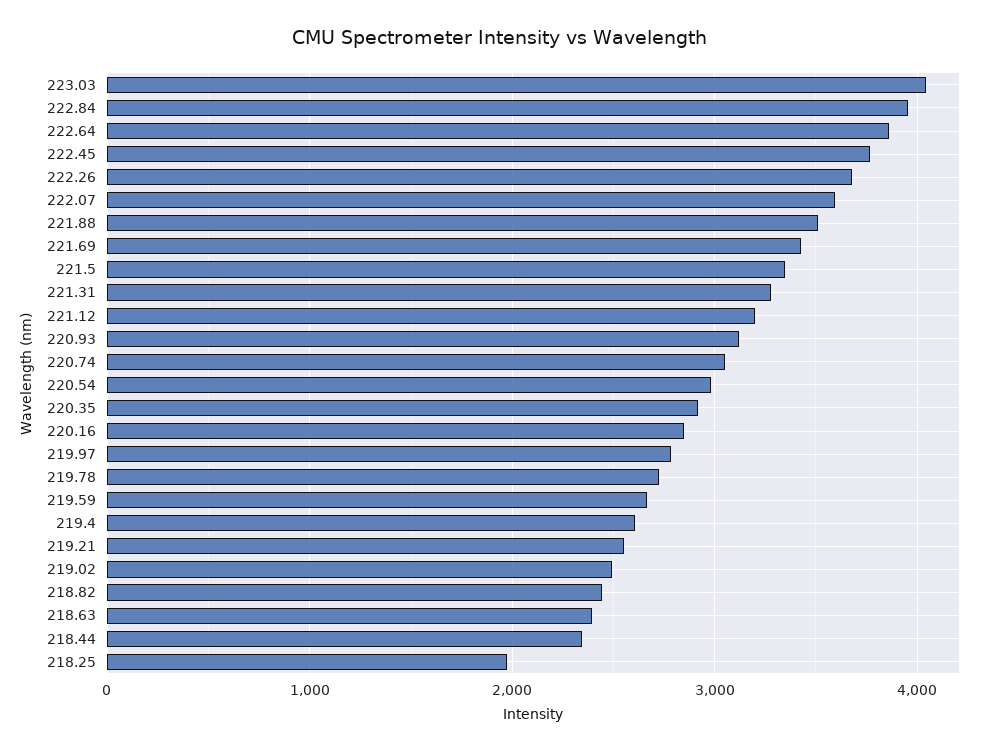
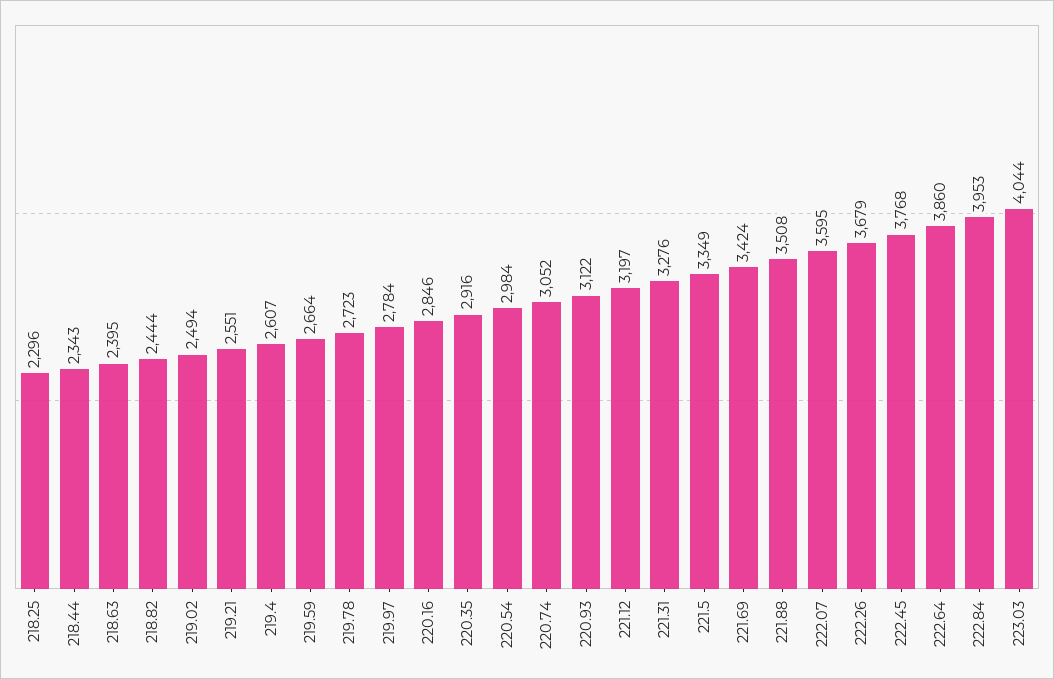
  {
    "223.03": 4044,
    "222.84": 3953,
    "222.64": 3860,
    "222.45": 3768,
    "222.26": 3679,
    "222.07": 3595,
    "221.88": 3508,
    "221.69": 3424,
    "221.5": 3349,
    "221.31": 3276,
    "221.12": 3197,
    "220.93": 3122,
    "220.74": 3052,
    "220.54": 2984,
    "220.35": 2916,
    "220.16": 2846,
    "219.97": 2784,
    "219.78": 2723,
    "219.59": 2664,
    "219.4": 2607,
    "219.21": 2551,
    "219.02": 2494,
    "218.82": 2444,
    "218.63": 2395,
    "218.44": 2343,
-   "218.25": 2000
+   "218.25": 2296
  }

